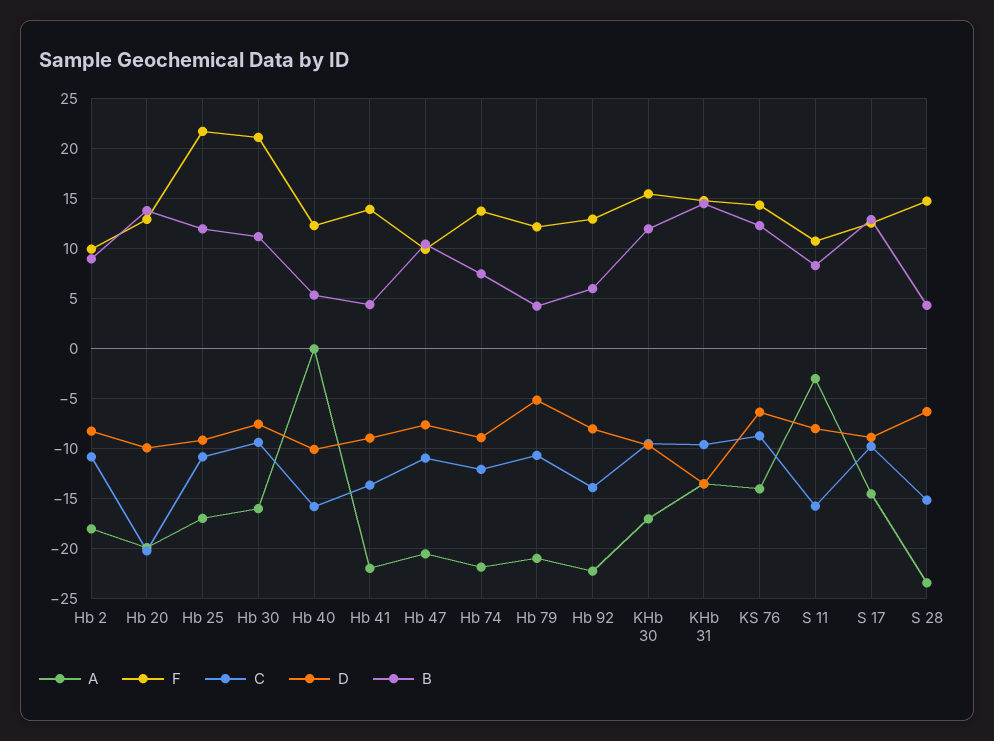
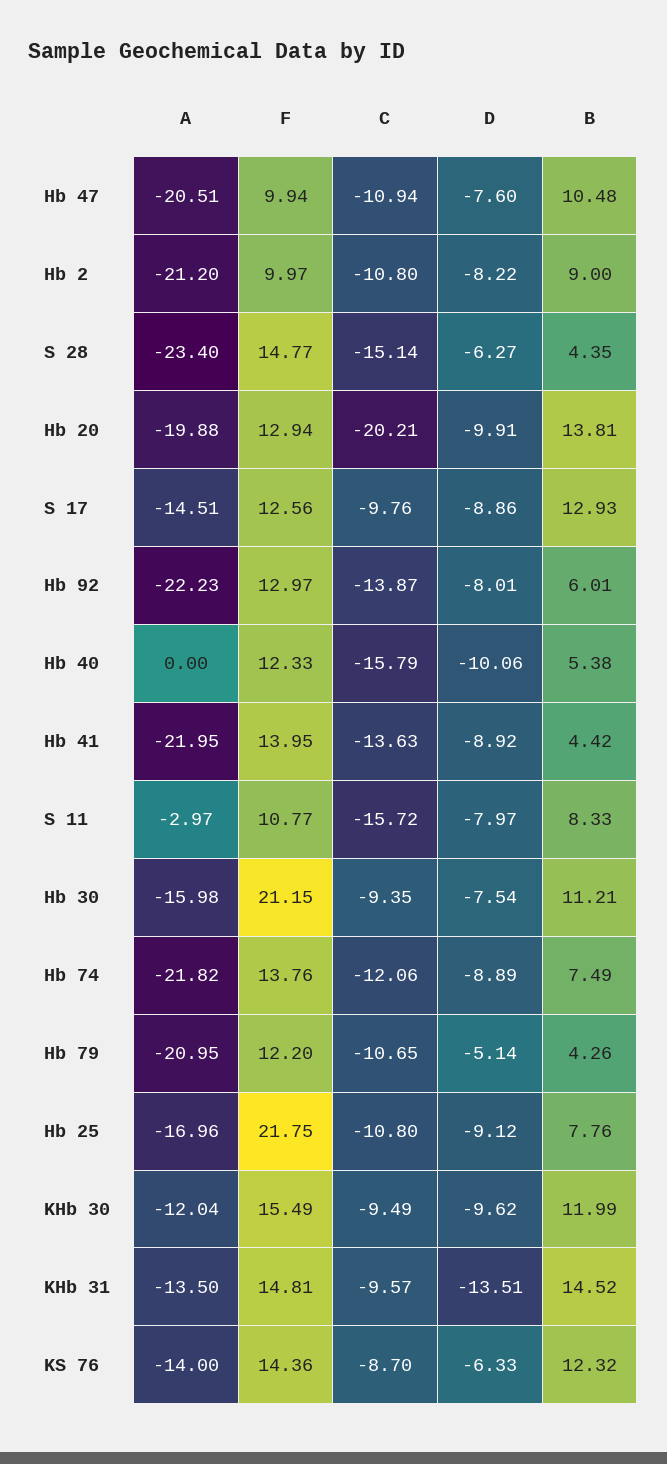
  {
    "A": {
-     "Hb 2": -18,
+     "Hb 2": -21.2,
      "Hb 20": -19.88,
      "Hb 25": -16.96,
      "Hb 30": -15.98,
      "Hb 40": 0,
      "Hb 41": -21.95,
      "Hb 47": -20.51,
      "Hb 74": -21.82,
      "Hb 79": -20.95,
      "Hb 92": -22.23,
-     "KHb 30": -17,
+     "KHb 30": -12.04,
      "KHb 31": -13.5,
      "KS 76": -14,
      "S 11": -2.97,
      "S 17": -14.51,
      "S 28": -23.4
    },
    "F": {
      "Hb 2": 9.97,
      "Hb 20": 12.94,
      "Hb 25": 21.75,
      "Hb 30": 21.15,
      "Hb 40": 12.33,
      "Hb 41": 13.95,
      "Hb 47": 9.94,
      "Hb 74": 13.76,
      "Hb 79": 12.2,
      "Hb 92": 12.97,
      "KHb 30": 15.49,
      "KHb 31": 14.81,
      "KS 76": 14.36,
      "S 11": 10.77,
      "S 17": 12.56,
      "S 28": 14.77
    },
    "C": {
      "Hb 2": -10.8,
      "Hb 20": -20.21,
      "Hb 25": -10.8,
      "Hb 30": -9.35,
      "Hb 40": -15.79,
      "Hb 41": -13.63,
      "Hb 47": -10.94,
      "Hb 74": -12.06,
      "Hb 79": -10.65,
      "Hb 92": -13.87,
      "KHb 30": -9.49,
      "KHb 31": -9.57,
      "KS 76": -8.7,
      "S 11": -15.72,
      "S 17": -9.76,
      "S 28": -15.14
    },
    "D": {
      "Hb 2": -8.22,
      "Hb 20": -9.91,
      "Hb 25": -9.12,
      "Hb 30": -7.54,
      "Hb 40": -10.06,
      "Hb 41": -8.92,
      "Hb 47": -7.6,
      "Hb 74": -8.89,
      "Hb 79": -5.14,
      "Hb 92": -8.01,
      "KHb 30": -9.62,
      "KHb 31": -13.51,
      "KS 76": -6.33,
      "S 11": -7.97,
      "S 17": -8.86,
      "S 28": -6.27
    },
    "B": {
      "Hb 2": 9,
      "Hb 20": 13.81,
-     "Hb 25": 12,
+     "Hb 25": 7.76,
      "Hb 30": 11.21,
      "Hb 40": 5.38,
      "Hb 41": 4.42,
      "Hb 47": 10.48,
      "Hb 74": 7.49,
      "Hb 79": 4.26,
      "Hb 92": 6.01,
      "KHb 30": 11.99,
      "KHb 31": 14.52,
      "KS 76": 12.32,
      "S 11": 8.33,
      "S 17": 12.93,
      "S 28": 4.35
    }
  }

